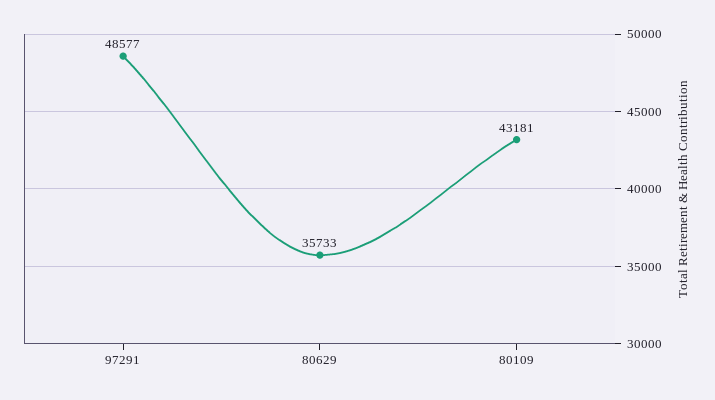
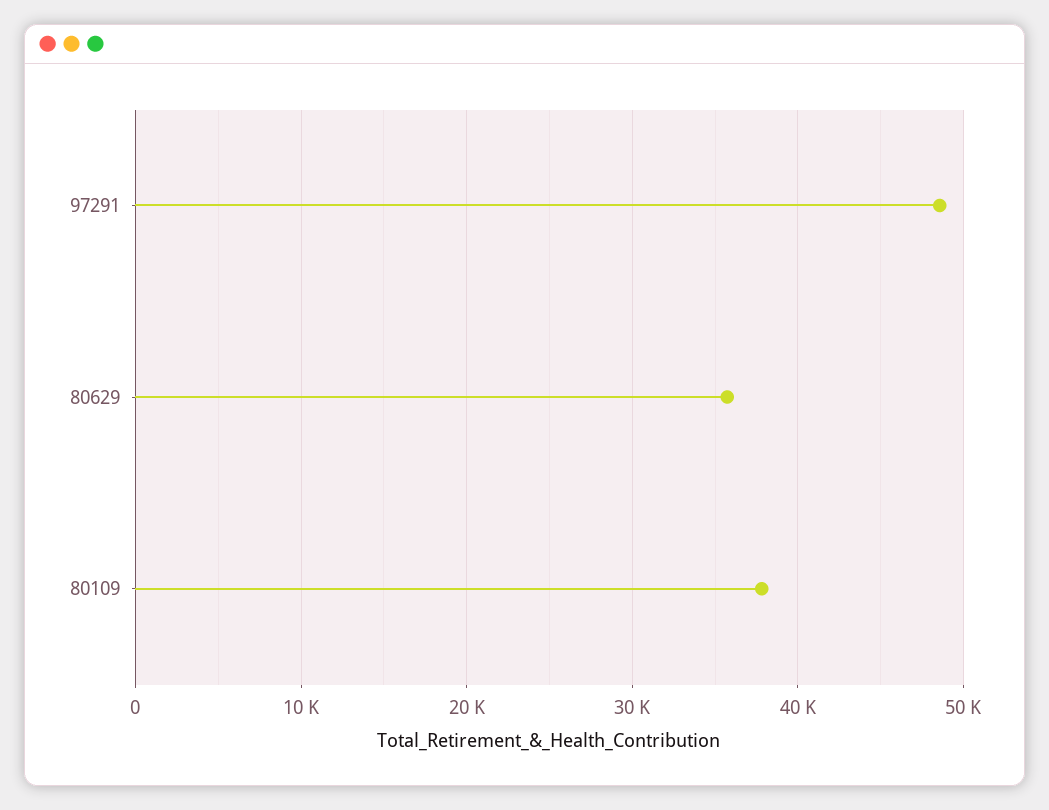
  {
    "97291": 48577,
    "80629": 35733,
-   "80109": 43181
+   "80109": 38000
  }

